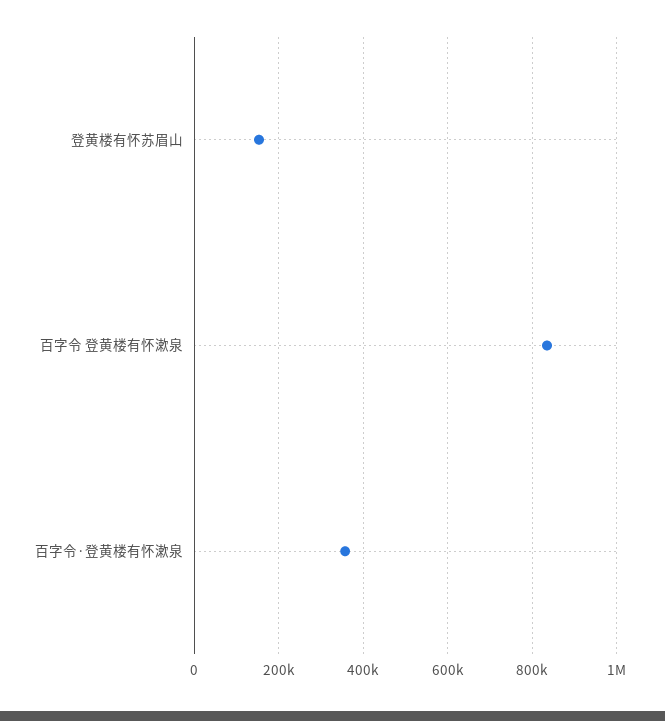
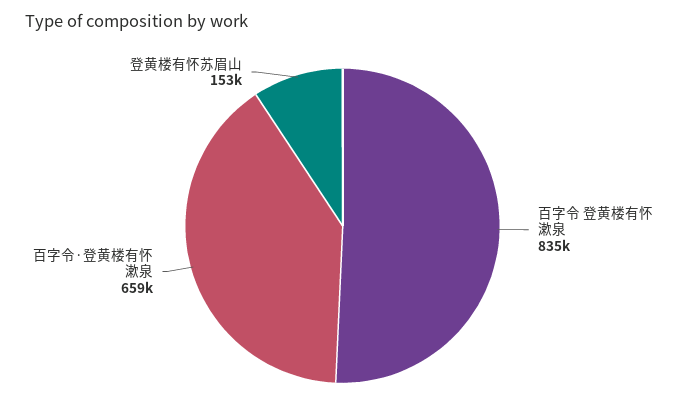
  {
    "登黄楼有怀苏眉山": 153000,
    "百字令 登黄楼有怀漱泉": 835000,
-   "百字令·登黄楼有怀漱泉": 360000
+   "百字令·登黄楼有怀漱泉": 659000
  }

